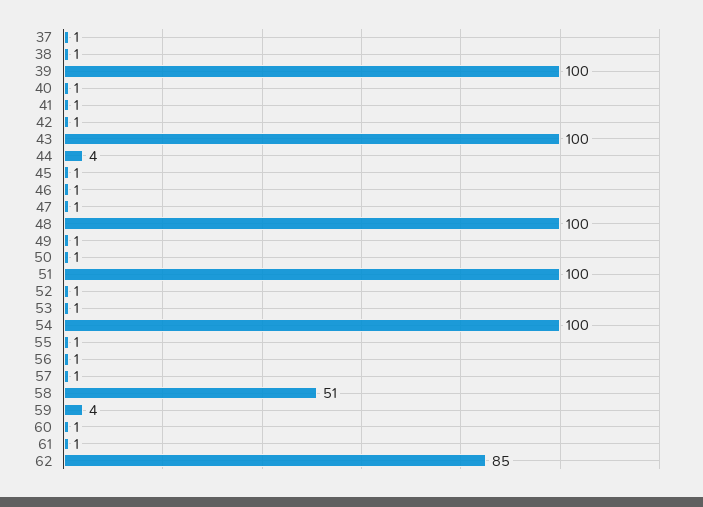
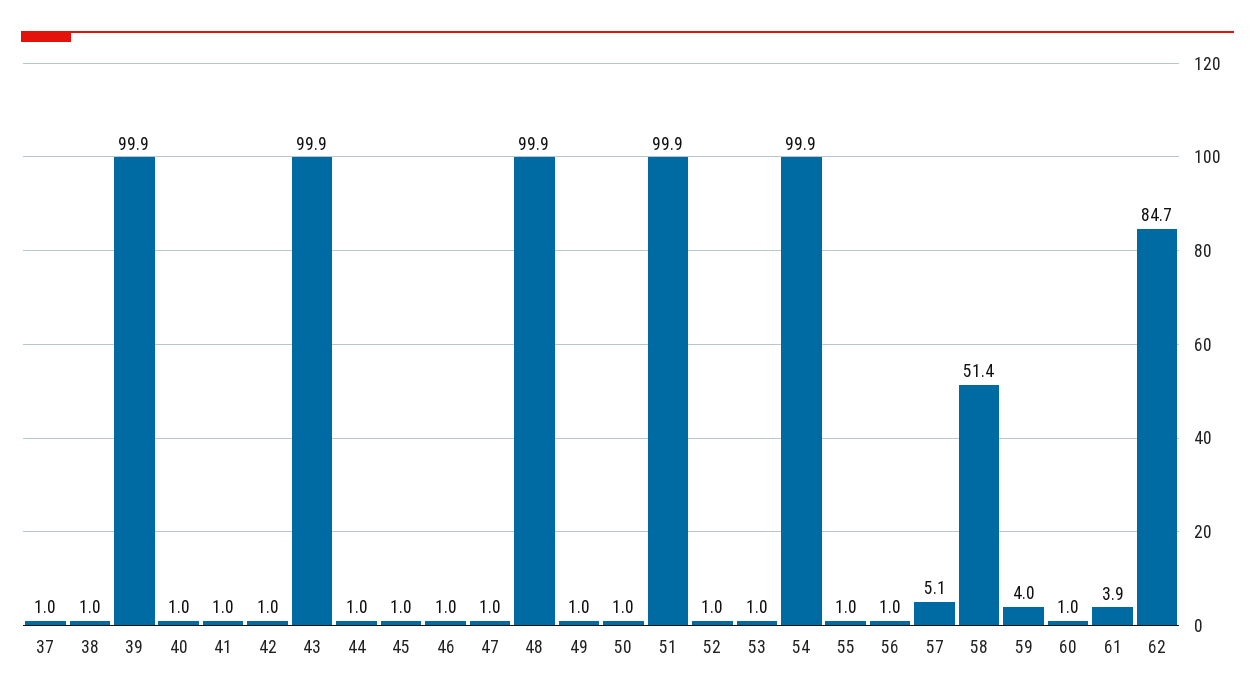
  {
    "37": 1,
    "38": 1,
    "39": 99.9,
    "40": 1,
    "41": 1,
    "42": 1,
    "43": 99.9,
-   "44": 4,
+   "44": 1,
    "45": 1,
    "46": 1,
    "47": 1,
    "48": 99.9,
    "49": 1,
    "50": 1,
    "51": 99.9,
    "52": 1,
    "53": 1,
    "54": 99.9,
    "55": 1,
    "56": 1,
-   "57": 1,
+   "57": 5.1,
    "58": 51.4,
    "59": 4,
    "60": 1,
-   "61": 1,
+   "61": 3.9,
    "62": 84.7
  }

